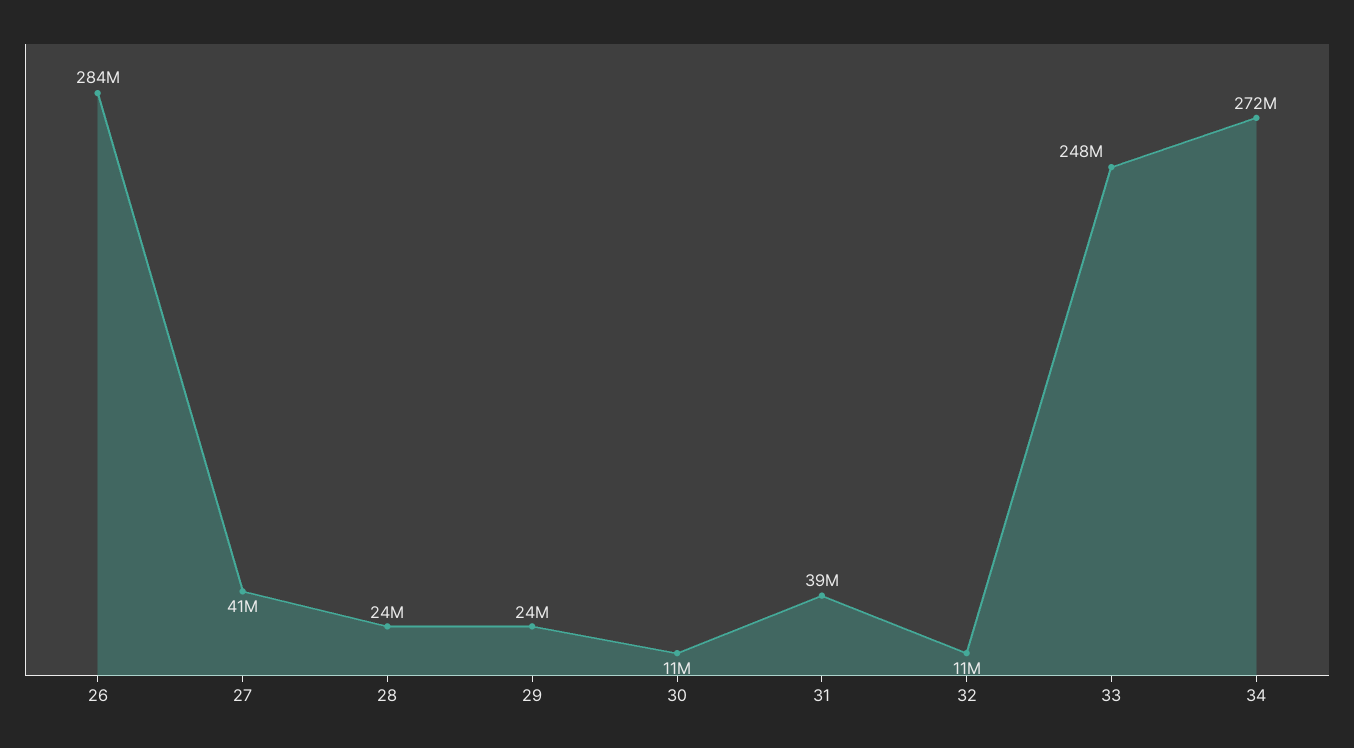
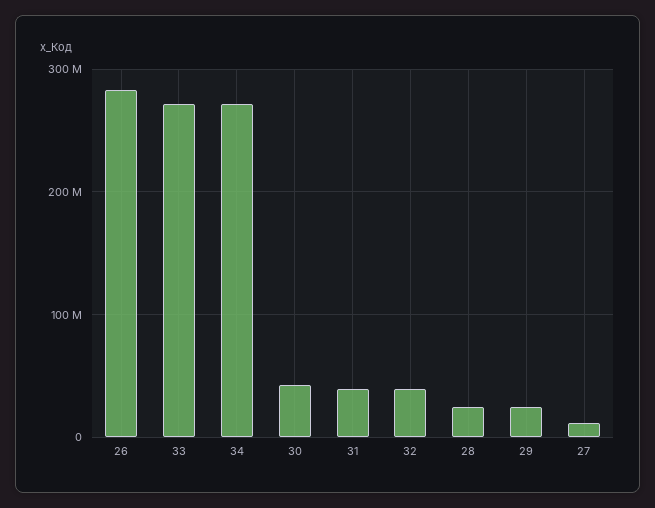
  {
    "26": 284000000,
-   "27": 41000000,
+   "27": 10000000,
    "28": 24000000,
    "29": 24000000,
-   "30": 11000000,
+   "30": 40000000,
    "31": 39000000,
-   "32": 11000000,
+   "32": 40000000,
-   "33": 248000000,
+   "33": 270000000,
    "34": 272000000
  }

